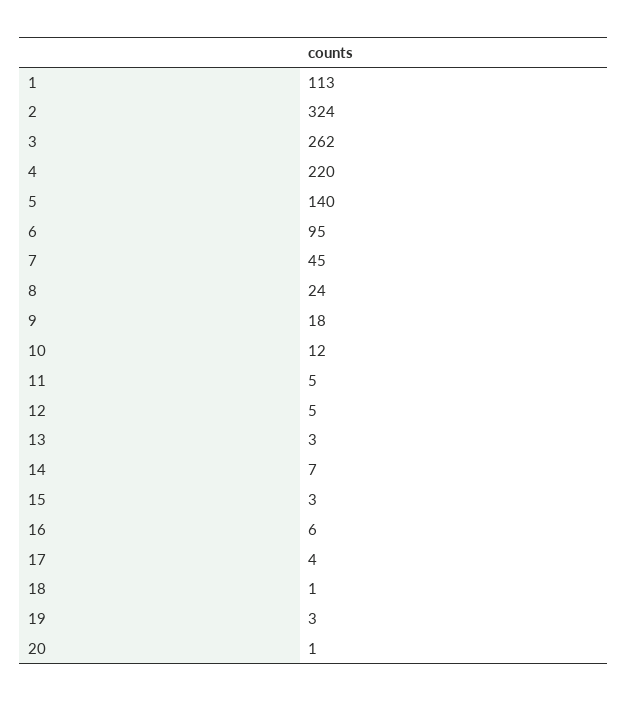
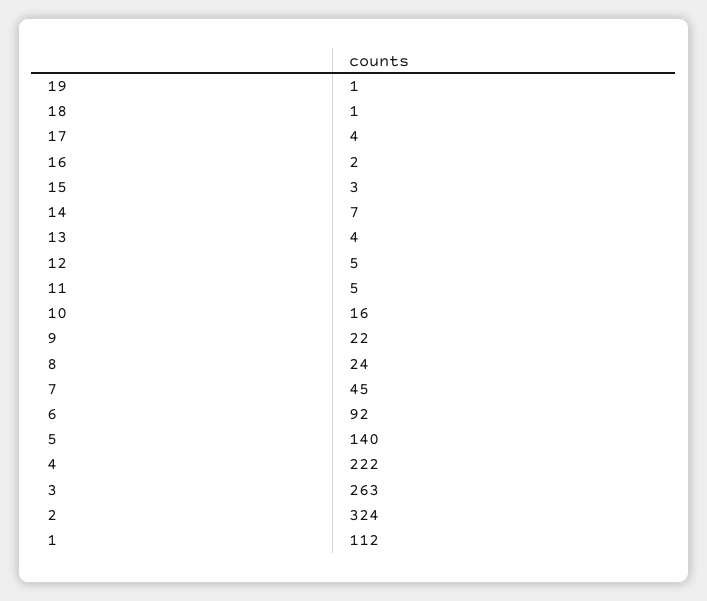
  {
-   "1": 113,
+   "1": 112,
    "2": 324,
-   "3": 262,
+   "3": 263,
-   "4": 220,
+   "4": 222,
    "5": 140,
-   "6": 95,
+   "6": 92,
    "7": 45,
    "8": 24,
-   "9": 18,
+   "9": 22,
-   "10": 12,
+   "10": 16,
    "11": 5,
    "12": 5,
-   "13": 3,
+   "13": 4,
    "14": 7,
    "15": 3,
-   "16": 6,
+   "16": 2,
    "17": 4,
    "18": 1,
-   "19": 3,
+   "19": 1
-   "20": 1
  }

